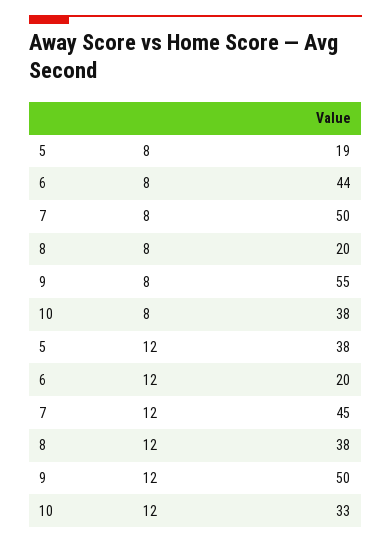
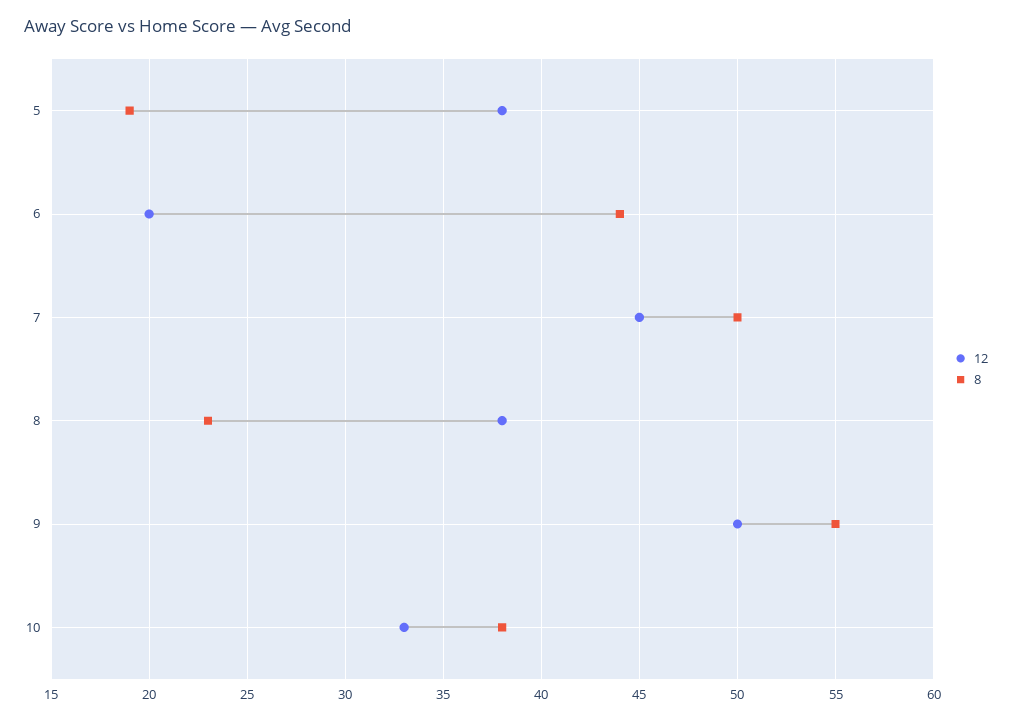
  {
    "8": {
      "5": 19,
      "6": 44,
      "7": 50,
-     "8": 20,
+     "8": 23,
      "9": 55,
      "10": 38
    },
    "12": {
      "5": 38,
      "6": 20,
      "7": 45,
      "8": 38,
      "9": 50,
      "10": 33
    }
  }

